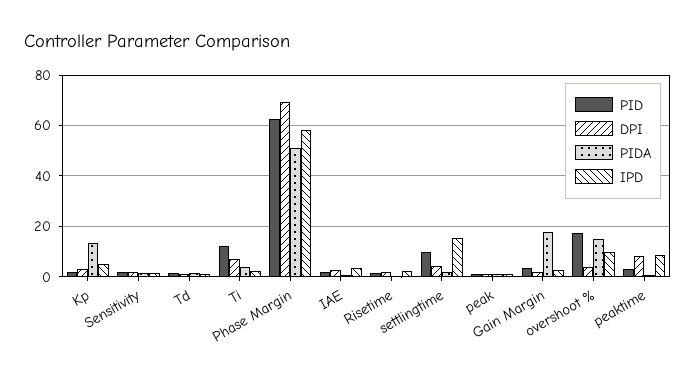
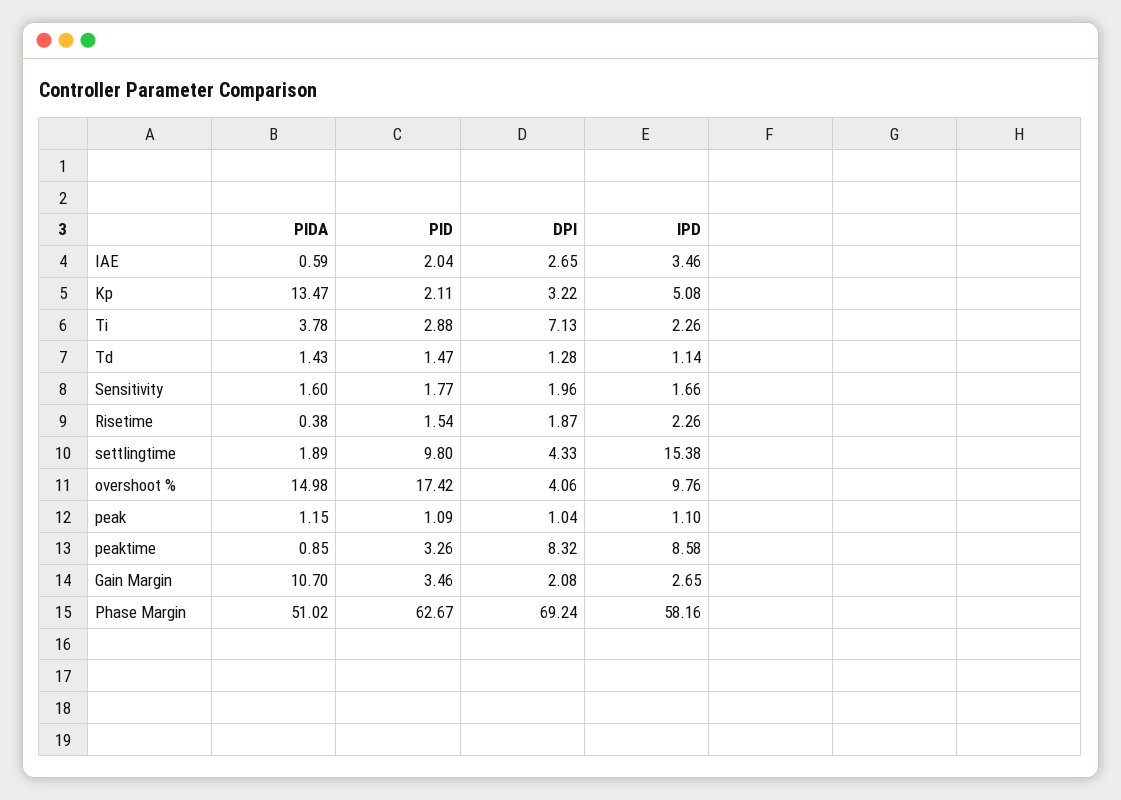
  {
    "PID": {
      "Kp": 2.11,
      "Sensitivity": 1.77,
      "Td": 1.47,
-     "Ti": 12.5,
+     "Ti": 2.88,
      "Phase Margin": 62.67,
      "IAE": 2.04,
      "Risetime": 1.54,
      "settlingtime": 9.8,
      "peak": 1.09,
      "Gain Margin": 3.46,
      "overshoot %": 17.42,
      "peaktime": 3.26
    },
    "DPI": {
      "Kp": 3.22,
      "Sensitivity": 1.96,
      "Td": 1.28,
      "Ti": 7.13,
      "Phase Margin": 69.24,
      "IAE": 2.65,
      "Risetime": 1.87,
      "settlingtime": 4.33,
      "peak": 1.04,
      "Gain Margin": 2.08,
      "overshoot %": 4.06,
      "peaktime": 8.32
    },
    "PIDA": {
      "Kp": 13.47,
      "Sensitivity": 1.6,
      "Td": 1.43,
      "Ti": 3.78,
      "Phase Margin": 51.02,
      "IAE": 0.59,
      "Risetime": 0.38,
      "settlingtime": 1.89,
      "peak": 1.15,
-     "Gain Margin": 17.5,
+     "Gain Margin": 10.7,
      "overshoot %": 14.98,
      "peaktime": 0.85
    },
    "IPD": {
      "Kp": 5.08,
      "Sensitivity": 1.66,
      "Td": 1.14,
      "Ti": 2.26,
      "Phase Margin": 58.16,
      "IAE": 3.46,
      "Risetime": 2.26,
      "settlingtime": 15.38,
      "peak": 1.1,
      "Gain Margin": 2.65,
      "overshoot %": 9.76,
      "peaktime": 8.58
    }
  }

